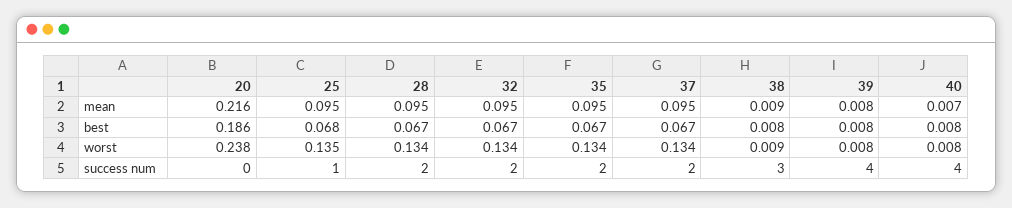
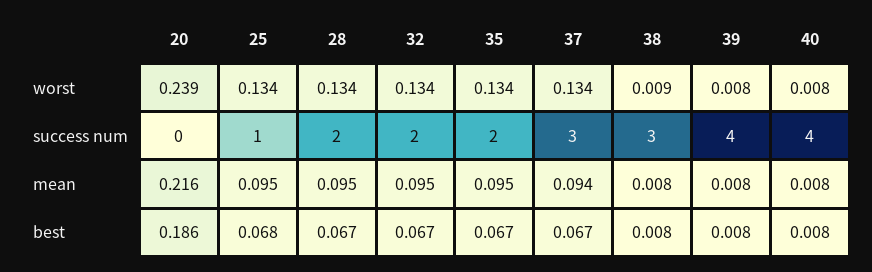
  {
    "20": {
      "mean": 0.216,
      "best": 0.186,
-     "worst": 0.238,
+     "worst": 0.239,
      "success num": 0
    },
    "25": {
      "mean": 0.095,
      "best": 0.068,
-     "worst": 0.135,
+     "worst": 0.134,
      "success num": 1
    },
    "28": {
      "mean": 0.095,
      "best": 0.067,
      "worst": 0.134,
      "success num": 2
    },
    "32": {
      "mean": 0.095,
      "best": 0.067,
      "worst": 0.134,
      "success num": 2
    },
    "35": {
      "mean": 0.095,
      "best": 0.067,
      "worst": 0.134,
      "success num": 2
    },
    "37": {
-     "mean": 0.095,
+     "mean": 0.094,
      "best": 0.067,
      "worst": 0.134,
-     "success num": 2
+     "success num": 3
    },
    "38": {
-     "mean": 0.009,
+     "mean": 0.008,
      "best": 0.008,
      "worst": 0.009,
      "success num": 3
    },
    "39": {
      "mean": 0.008,
      "best": 0.008,
      "worst": 0.008,
      "success num": 4
    },
    "40": {
-     "mean": 0.007,
+     "mean": 0.008,
      "best": 0.008,
      "worst": 0.008,
      "success num": 4
    }
  }

